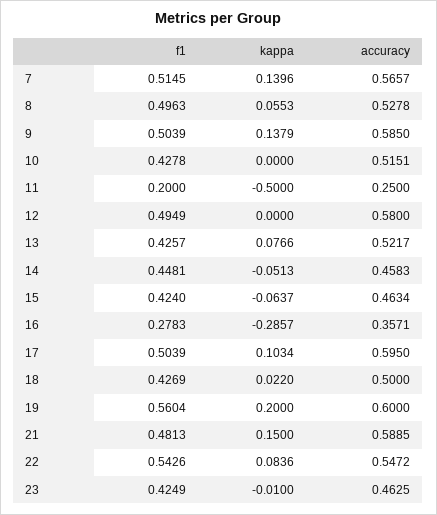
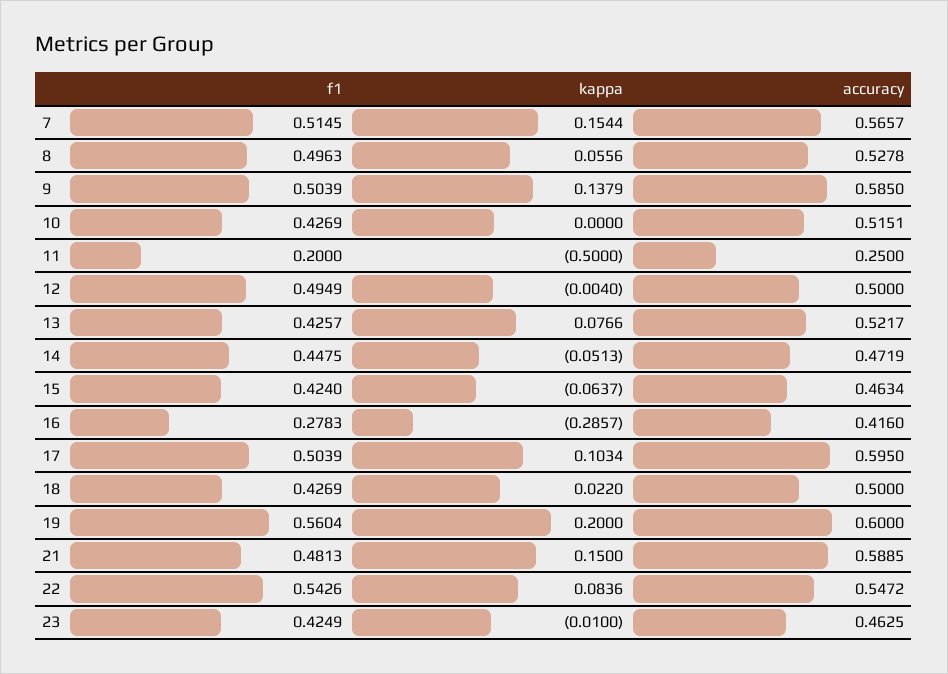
  {
    "f1": {
      "7": 0.5145,
      "8": 0.4963,
      "9": 0.5039,
-     "10": 0.4278,
+     "10": 0.4269,
      "11": 0.2,
      "12": 0.4949,
      "13": 0.4257,
-     "14": 0.4481,
+     "14": 0.4475,
      "15": 0.424,
      "16": 0.2783,
      "17": 0.5039,
      "18": 0.4269,
      "19": 0.5604,
      "21": 0.4813,
      "22": 0.5426,
      "23": 0.4249
    },
    "kappa": {
-     "7": 0.1396,
+     "7": 0.1544,
-     "8": 0.0553,
+     "8": 0.0556,
      "9": 0.1379,
      "10": 0,
      "11": -0.5,
-     "12": 0,
+     "12": -0.004,
      "13": 0.0766,
      "14": -0.0513,
      "15": -0.0637,
      "16": -0.2857,
      "17": 0.1034,
      "18": 0.022,
      "19": 0.2,
      "21": 0.15,
      "22": 0.0836,
      "23": -0.01
    },
    "accuracy": {
      "7": 0.5657,
      "8": 0.5278,
      "9": 0.585,
      "10": 0.5151,
      "11": 0.25,
-     "12": 0.58,
+     "12": 0.5,
      "13": 0.5217,
-     "14": 0.4583,
+     "14": 0.4719,
      "15": 0.4634,
-     "16": 0.3571,
+     "16": 0.416,
      "17": 0.595,
      "18": 0.5,
      "19": 0.6,
      "21": 0.5885,
      "22": 0.5472,
      "23": 0.4625
    }
  }

